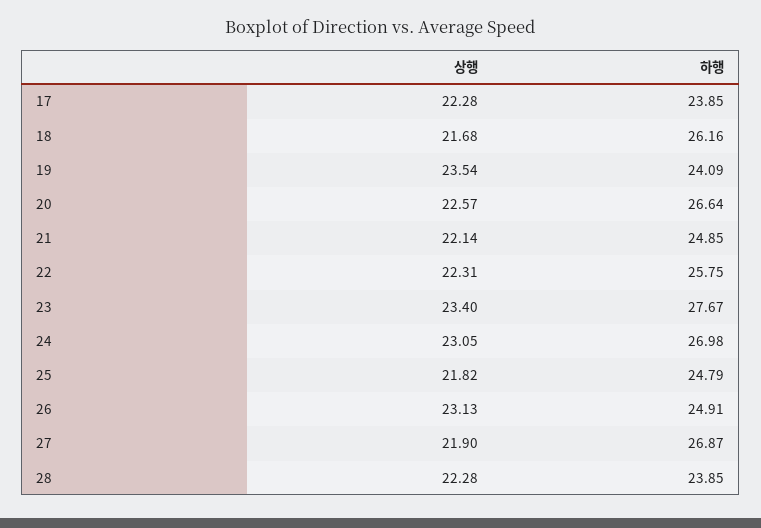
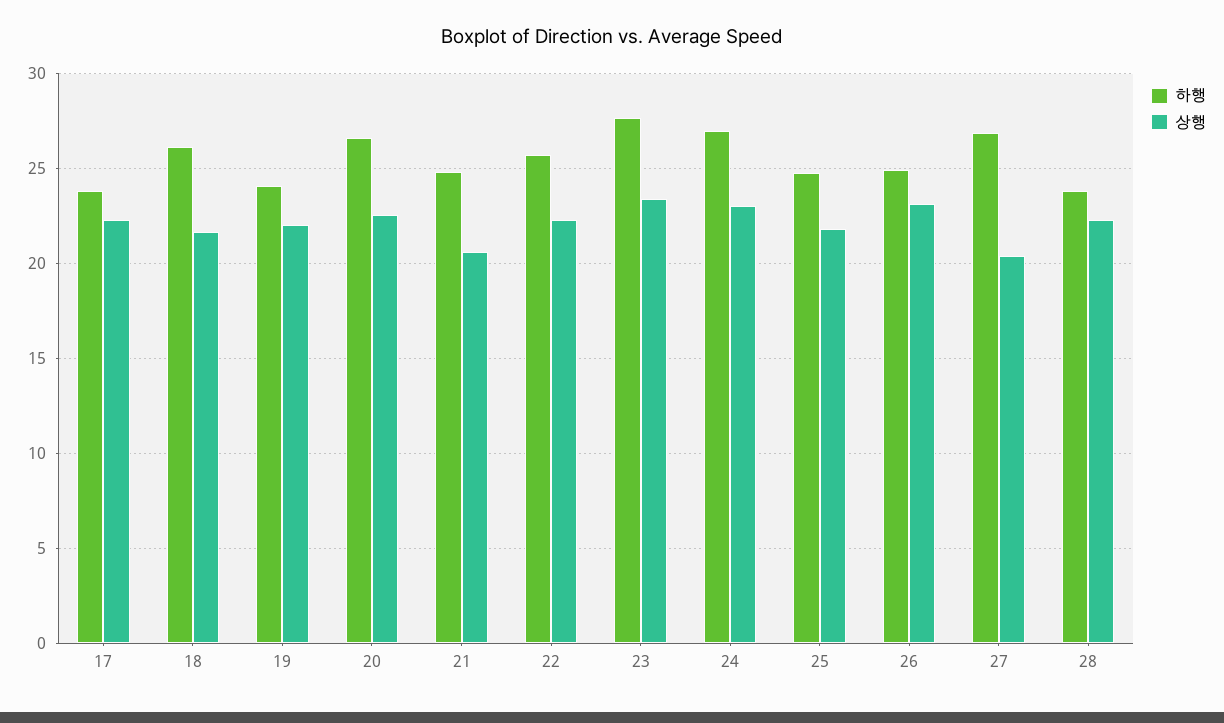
  {
    "상행": {
      "17": 22.28,
      "18": 21.68,
-     "19": 23.54,
+     "19": 22,
      "20": 22.57,
-     "21": 22.14,
+     "21": 20.5,
      "22": 22.31,
      "23": 23.4,
      "24": 23.05,
      "25": 21.82,
      "26": 23.13,
-     "27": 21.9,
+     "27": 20.5,
      "28": 22.28
    },
    "하행": {
      "17": 23.85,
      "18": 26.16,
      "19": 24.09,
      "20": 26.64,
      "21": 24.85,
      "22": 25.75,
      "23": 27.67,
      "24": 26.98,
      "25": 24.79,
      "26": 24.91,
      "27": 26.87,
      "28": 23.85
    }
  }

